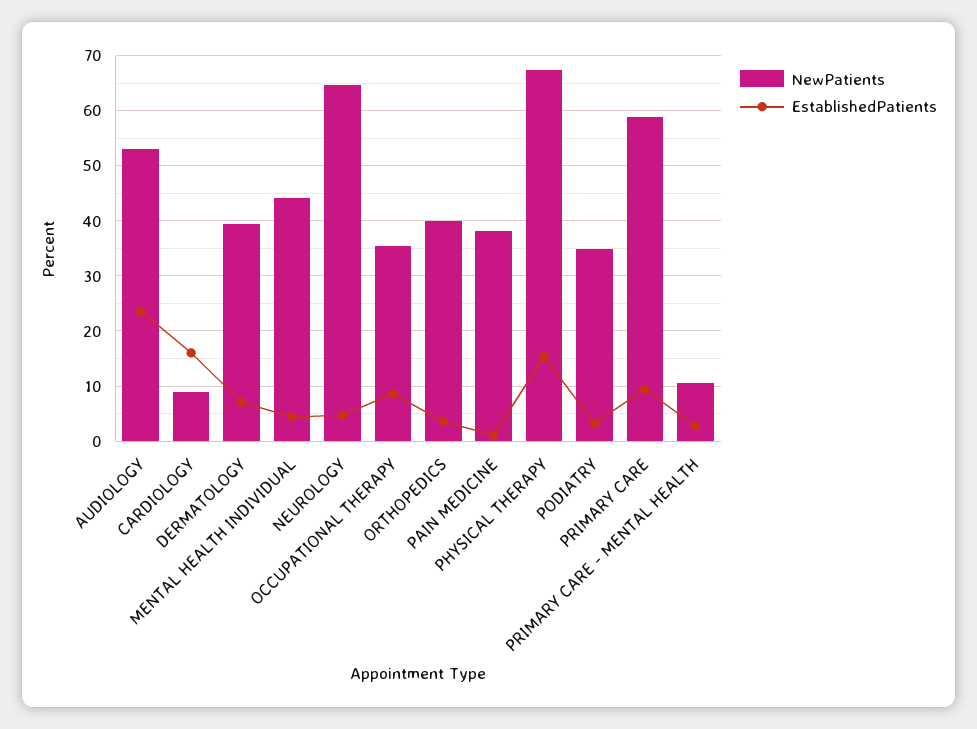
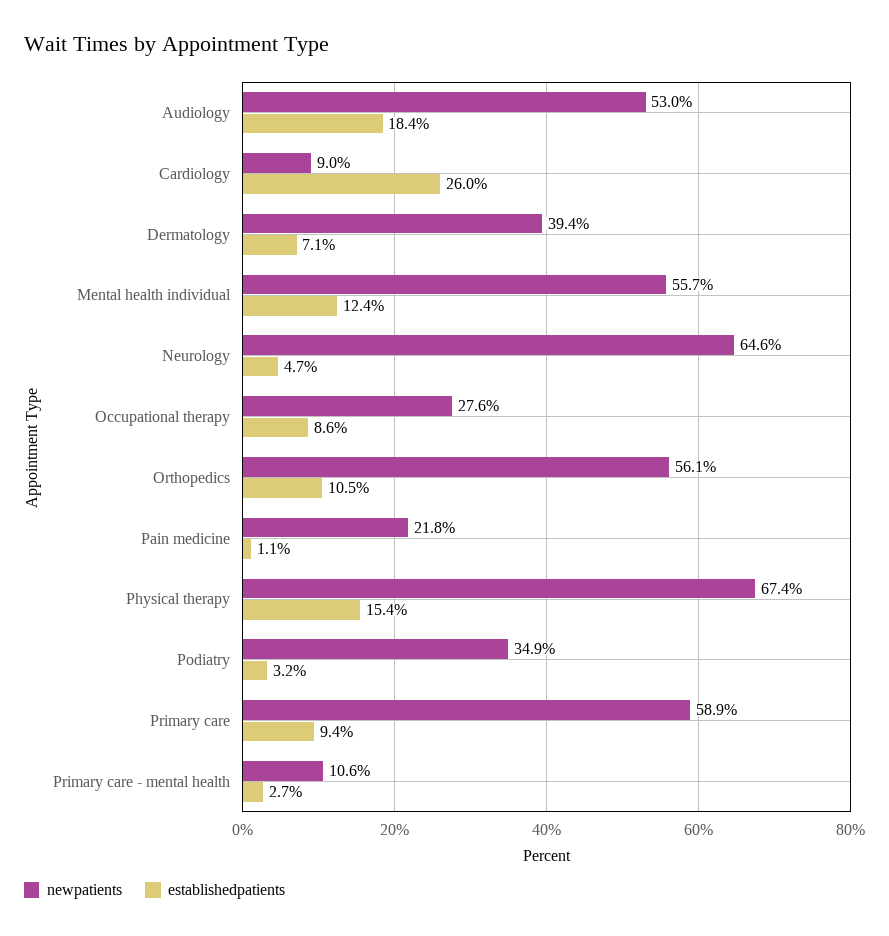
  {
    "NewPatients": {
      "AUDIOLOGY": 53,
      "CARDIOLOGY": 9,
      "DERMATOLOGY": 39.4,
-     "MENTAL HEALTH INDIVIDUAL": 44,
+     "MENTAL HEALTH INDIVIDUAL": 55.7,
      "NEUROLOGY": 64.6,
-     "OCCUPATIONAL THERAPY": 36,
+     "OCCUPATIONAL THERAPY": 27.6,
-     "ORTHOPEDICS": 40,
+     "ORTHOPEDICS": 56.1,
-     "PAIN MEDICINE": 38,
+     "PAIN MEDICINE": 21.8,
      "PHYSICAL THERAPY": 67.4,
      "PODIATRY": 34.9,
      "PRIMARY CARE": 58.9,
      "PRIMARY CARE - MENTAL HEALTH": 10.6
    },
    "EstablishedPatients": {
-     "AUDIOLOGY": 24,
+     "AUDIOLOGY": 18.4,
-     "CARDIOLOGY": 16,
+     "CARDIOLOGY": 26,
      "DERMATOLOGY": 7.1,
-     "MENTAL HEALTH INDIVIDUAL": 4,
+     "MENTAL HEALTH INDIVIDUAL": 12.4,
      "NEUROLOGY": 4.7,
      "OCCUPATIONAL THERAPY": 8.6,
-     "ORTHOPEDICS": 4,
+     "ORTHOPEDICS": 10.5,
      "PAIN MEDICINE": 1.1,
      "PHYSICAL THERAPY": 15.4,
      "PODIATRY": 3.2,
      "PRIMARY CARE": 9.4,
      "PRIMARY CARE - MENTAL HEALTH": 2.7
    }
  }

